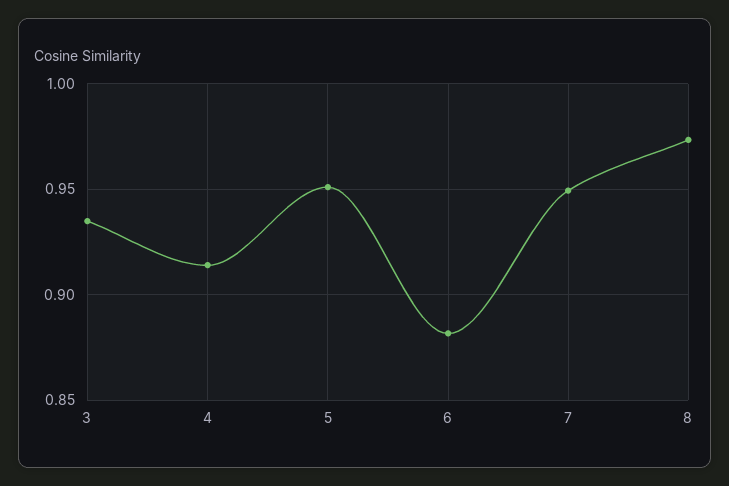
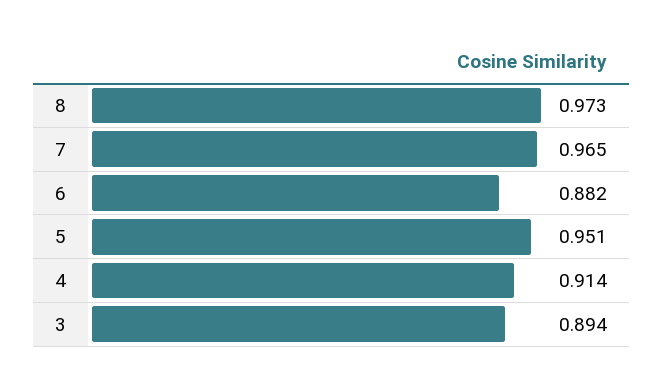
  {
-   "3": 0.935,
+   "3": 0.894,
    "4": 0.914,
    "5": 0.951,
    "6": 0.882,
-   "7": 0.95,
+   "7": 0.965,
    "8": 0.973
  }

